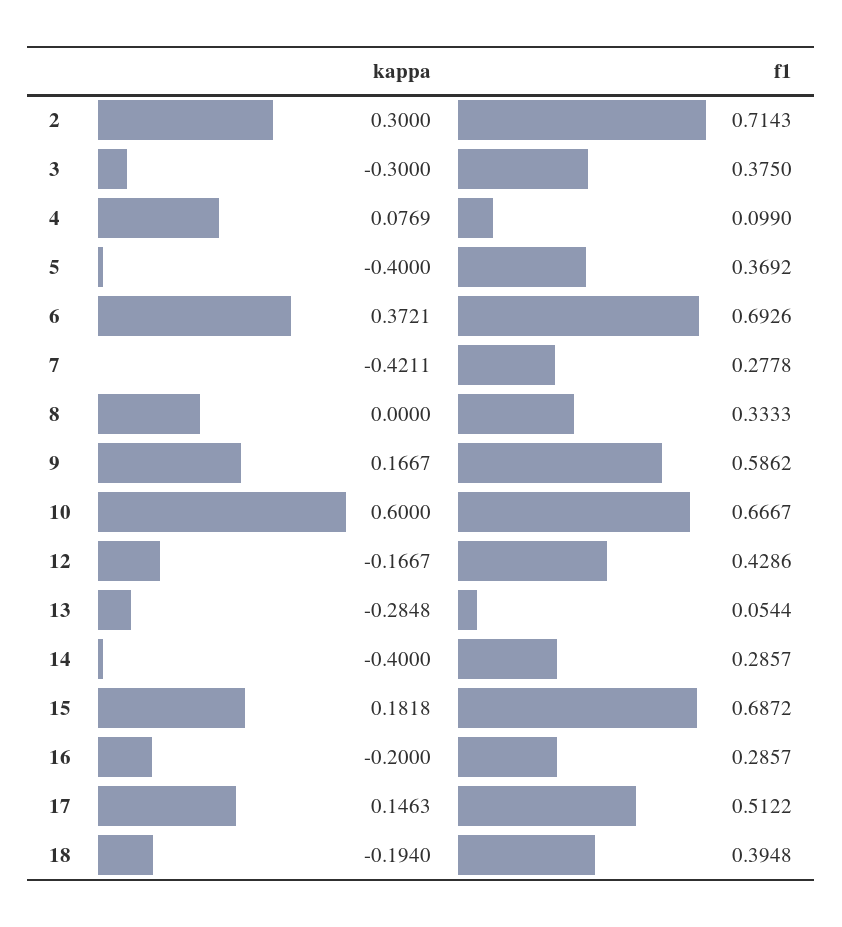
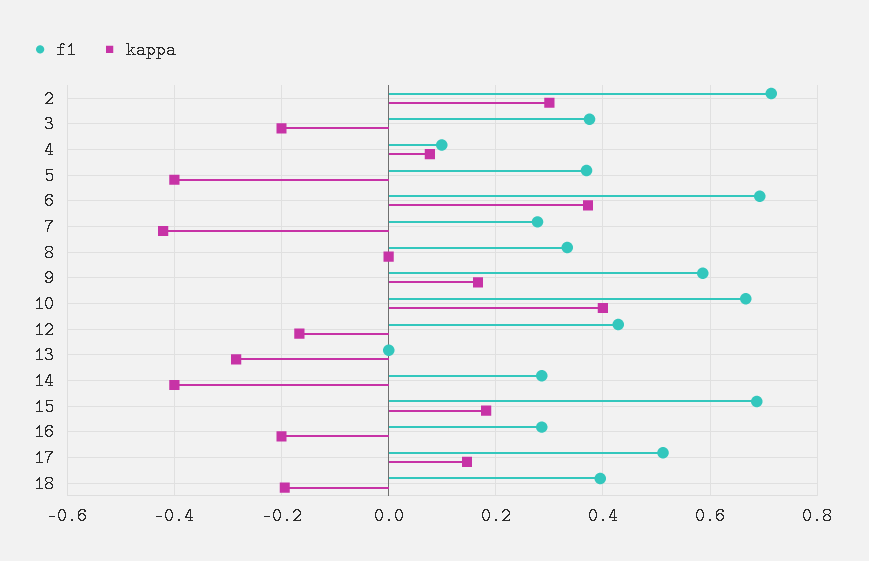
  {
    "kappa": {
      "2": 0.3,
-     "3": -0.3,
+     "3": -0.2,
      "4": 0.0769,
      "5": -0.4,
      "6": 0.3721,
      "7": -0.4211,
      "8": 0,
      "9": 0.1667,
-     "10": 0.6,
+     "10": 0.4,
      "12": -0.1667,
      "13": -0.2848,
      "14": -0.4,
      "15": 0.1818,
      "16": -0.2,
      "17": 0.1463,
      "18": -0.194
    },
    "f1": {
      "2": 0.7143,
      "3": 0.375,
      "4": 0.099,
      "5": 0.3692,
      "6": 0.6926,
      "7": 0.2778,
      "8": 0.3333,
      "9": 0.5862,
      "10": 0.6667,
      "12": 0.4286,
-     "13": 0.0544,
+     "13": 0,
      "14": 0.2857,
      "15": 0.6872,
      "16": 0.2857,
      "17": 0.5122,
      "18": 0.3948
    }
  }

